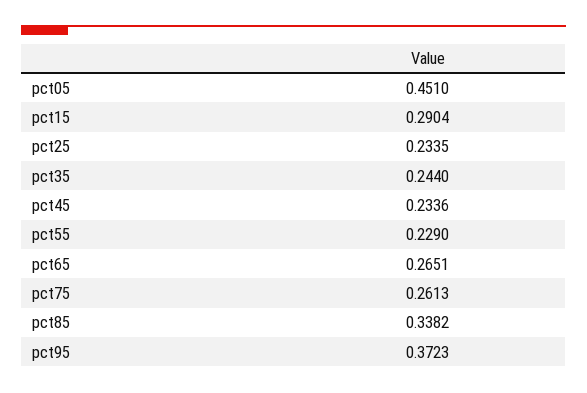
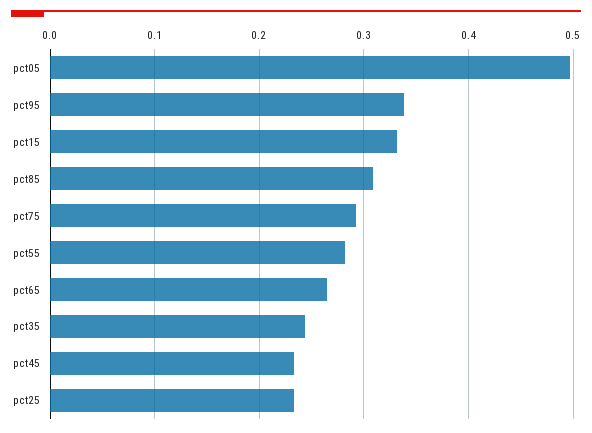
  {
-   "pct05": 0.451,
+   "pct05": 0.5,
-   "pct15": 0.2904,
+   "pct15": 0.33,
    "pct25": 0.2335,
    "pct35": 0.244,
    "pct45": 0.2336,
-   "pct55": 0.229,
+   "pct55": 0.28,
    "pct65": 0.2651,
-   "pct75": 0.2613,
+   "pct75": 0.29,
-   "pct85": 0.3382,
+   "pct85": 0.31,
-   "pct95": 0.3723
+   "pct95": 0.34
  }

